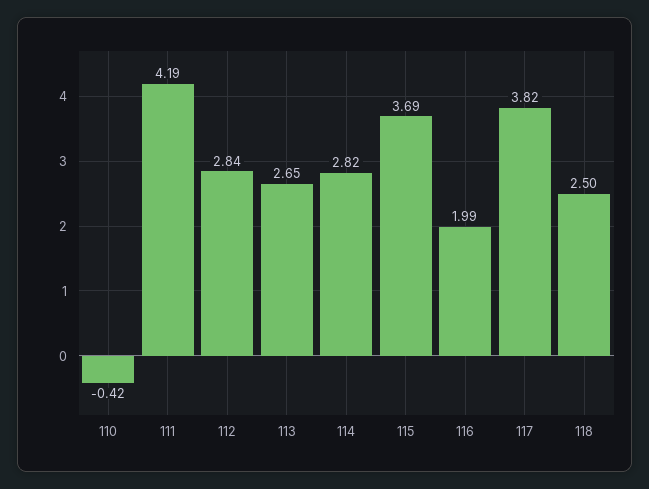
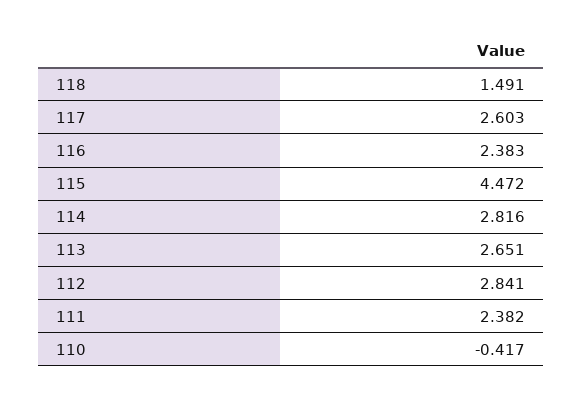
  {
    "110": -0.417,
-   "111": 4.19,
+   "111": 2.382,
    "112": 2.841,
    "113": 2.651,
    "114": 2.816,
-   "115": 3.69,
+   "115": 4.472,
-   "116": 1.99,
+   "116": 2.383,
-   "117": 3.82,
+   "117": 2.603,
-   "118": 2.5
+   "118": 1.491
  }

